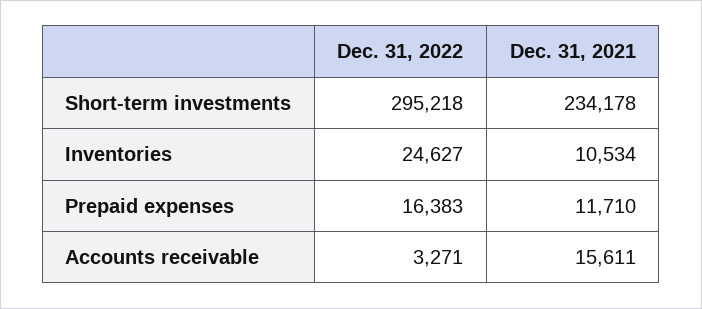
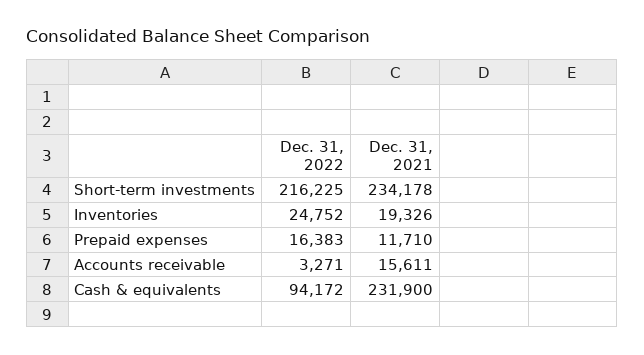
  {
    "Dec. 31, 2022": {
-     "Short-term investments": 295218,
+     "Short-term investments": 216225,
-     "Inventories": 24627,
+     "Inventories": 24752,
      "Prepaid expenses": 16383,
-     "Accounts receivable": 3271
+     "Accounts receivable": 3271,
+     "Cash & equivalents": 94172
    },
    "Dec. 31, 2021": {
      "Short-term investments": 234178,
-     "Inventories": 10534,
+     "Inventories": 19326,
      "Prepaid expenses": 11710,
-     "Accounts receivable": 15611
+     "Accounts receivable": 15611,
+     "Cash & equivalents": 231900
    }
  }

